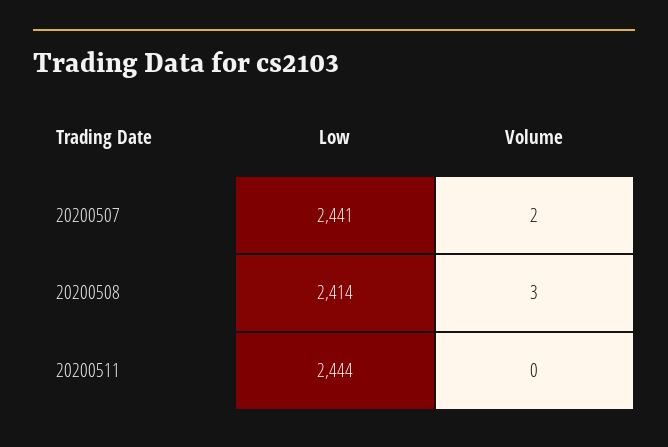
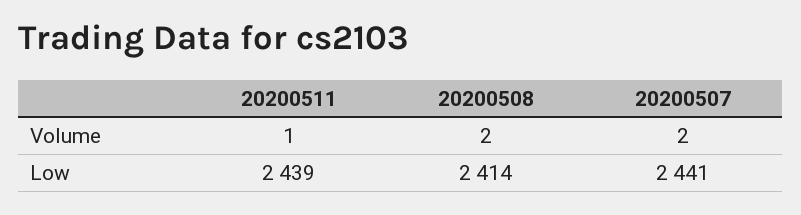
  {
    "Low": {
      "20200507": 2441,
      "20200508": 2414,
-     "20200511": 2444
+     "20200511": 2439
    },
    "Volume": {
      "20200507": 2,
-     "20200508": 3,
+     "20200508": 2,
-     "20200511": 0
+     "20200511": 1
    }
  }

